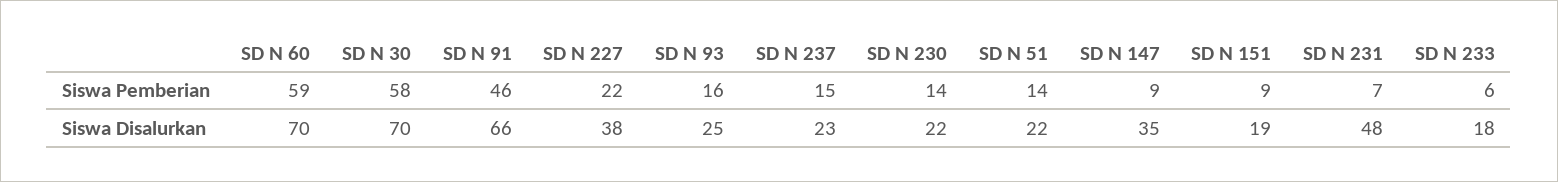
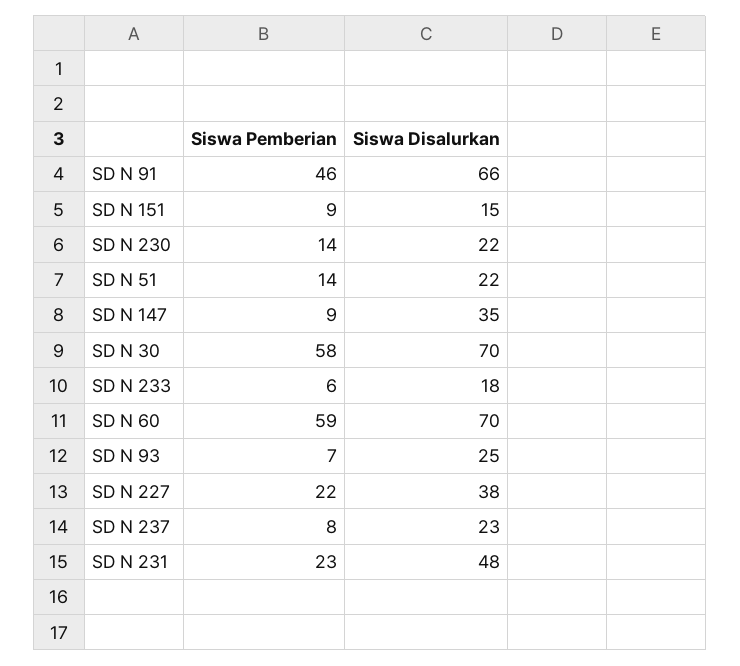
  {
    "SD N 60": {
      "Siswa Pemberian": 59,
      "Siswa Disalurkan": 70
    },
    "SD N 30": {
      "Siswa Pemberian": 58,
      "Siswa Disalurkan": 70
    },
    "SD N 91": {
      "Siswa Pemberian": 46,
      "Siswa Disalurkan": 66
    },
    "SD N 227": {
      "Siswa Pemberian": 22,
      "Siswa Disalurkan": 38
    },
    "SD N 93": {
-     "Siswa Pemberian": 16,
+     "Siswa Pemberian": 7,
      "Siswa Disalurkan": 25
    },
    "SD N 237": {
-     "Siswa Pemberian": 15,
+     "Siswa Pemberian": 8,
      "Siswa Disalurkan": 23
    },
    "SD N 230": {
      "Siswa Pemberian": 14,
      "Siswa Disalurkan": 22
    },
    "SD N 51": {
      "Siswa Pemberian": 14,
      "Siswa Disalurkan": 22
    },
    "SD N 147": {
      "Siswa Pemberian": 9,
      "Siswa Disalurkan": 35
    },
    "SD N 151": {
      "Siswa Pemberian": 9,
-     "Siswa Disalurkan": 19
+     "Siswa Disalurkan": 15
    },
    "SD N 231": {
-     "Siswa Pemberian": 7,
+     "Siswa Pemberian": 23,
      "Siswa Disalurkan": 48
    },
    "SD N 233": {
      "Siswa Pemberian": 6,
      "Siswa Disalurkan": 18
    }
  }

